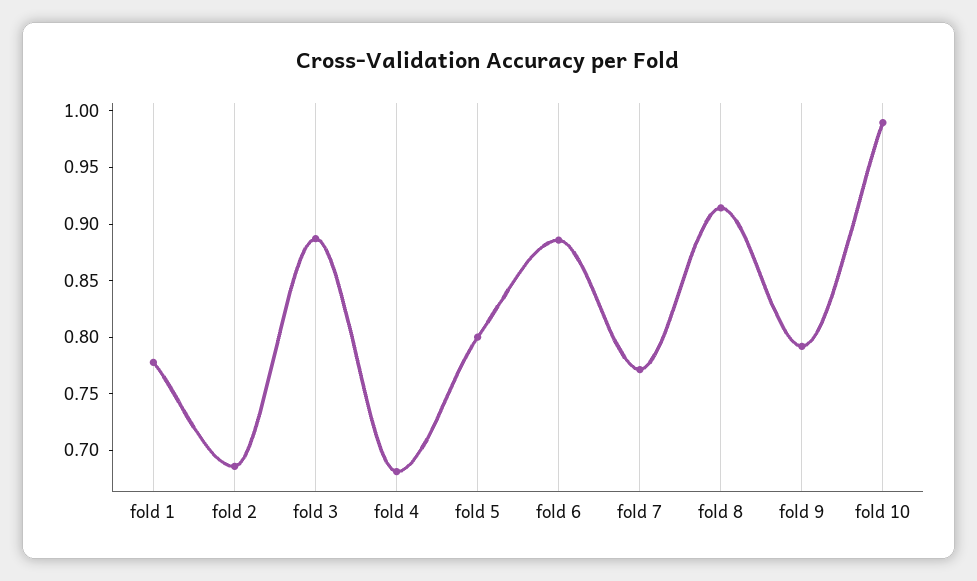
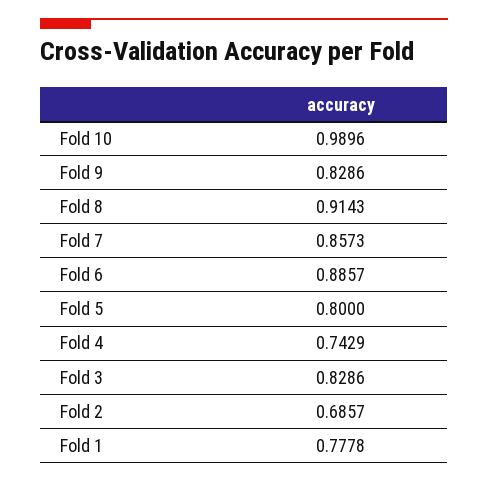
  {
    "fold 1": 0.7778,
    "fold 2": 0.6857,
-   "fold 3": 0.89,
+   "fold 3": 0.8286,
-   "fold 4": 0.68,
+   "fold 4": 0.7429,
    "fold 5": 0.8,
    "fold 6": 0.8857,
-   "fold 7": 0.77,
+   "fold 7": 0.8573,
    "fold 8": 0.9143,
-   "fold 9": 0.79,
+   "fold 9": 0.8286,
    "fold 10": 0.9896
  }

